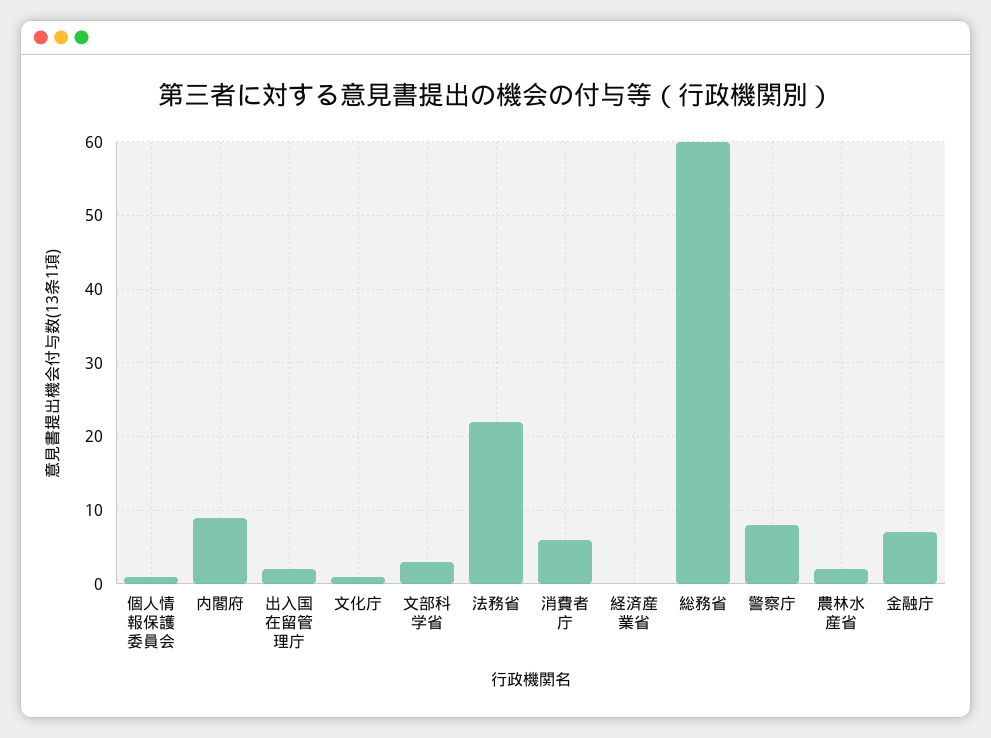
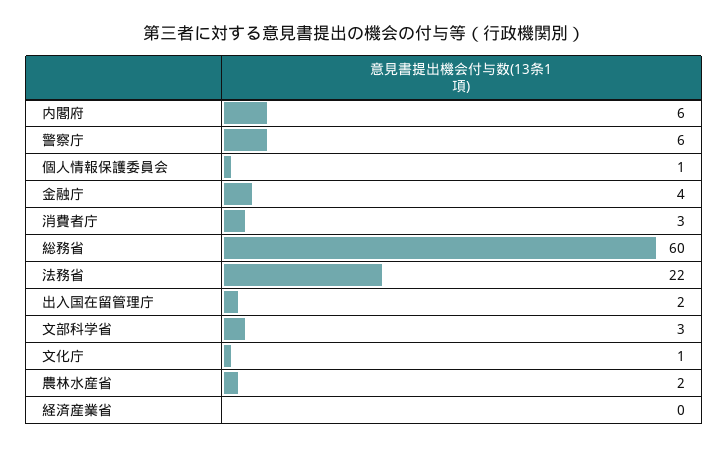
  {
    "個人情報保護委員会": 1,
-   "内閣府": 9,
+   "内閣府": 6,
    "出入国在留管理庁": 2,
    "文化庁": 1,
    "文部科学省": 3,
    "法務省": 22,
-   "消費者庁": 6,
+   "消費者庁": 3,
    "経済産業省": 0,
    "総務省": 60,
-   "警察庁": 8,
+   "警察庁": 6,
    "農林水産省": 2,
-   "金融庁": 7
+   "金融庁": 4
  }

